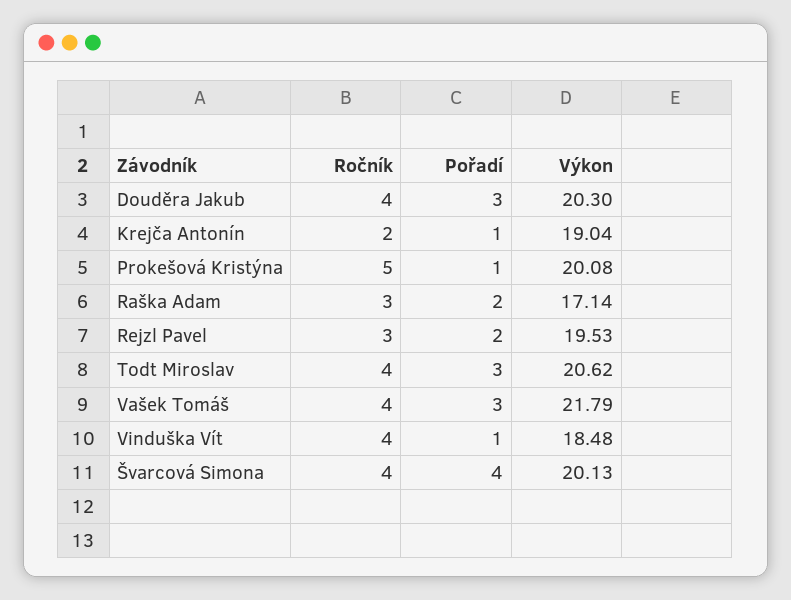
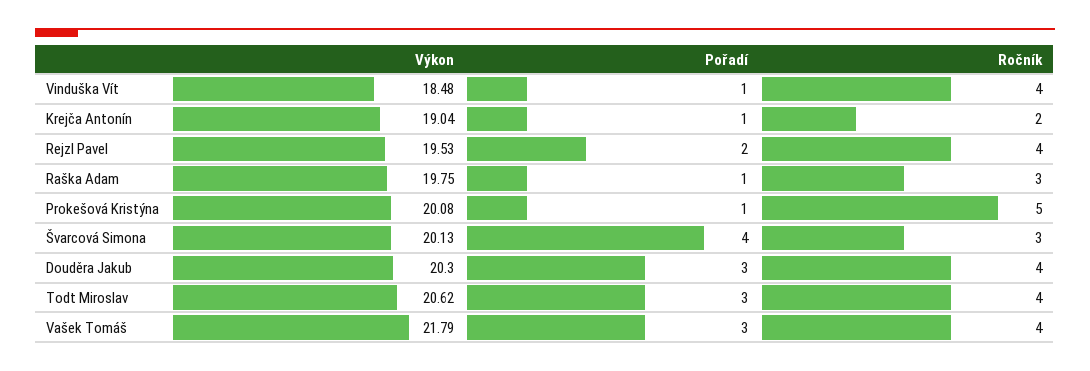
  {
    "Ročník": {
      "Douděra Jakub": 4,
      "Krejča Antonín": 2,
      "Prokešová Kristýna": 5,
      "Raška Adam": 3,
-     "Rejzl Pavel": 3,
+     "Rejzl Pavel": 4,
      "Todt Miroslav": 4,
      "Vašek Tomáš": 4,
      "Vinduška Vít": 4,
-     "Švarcová Simona": 4
+     "Švarcová Simona": 3
    },
    "Pořadí": {
      "Douděra Jakub": 3,
      "Krejča Antonín": 1,
      "Prokešová Kristýna": 1,
-     "Raška Adam": 2,
+     "Raška Adam": 1,
      "Rejzl Pavel": 2,
      "Todt Miroslav": 3,
      "Vašek Tomáš": 3,
      "Vinduška Vít": 1,
      "Švarcová Simona": 4
    },
    "Výkon": {
      "Douděra Jakub": 20.3,
      "Krejča Antonín": 19.04,
      "Prokešová Kristýna": 20.08,
-     "Raška Adam": 17.14,
+     "Raška Adam": 19.75,
      "Rejzl Pavel": 19.53,
      "Todt Miroslav": 20.62,
      "Vašek Tomáš": 21.79,
      "Vinduška Vít": 18.48,
      "Švarcová Simona": 20.13
    }
  }

